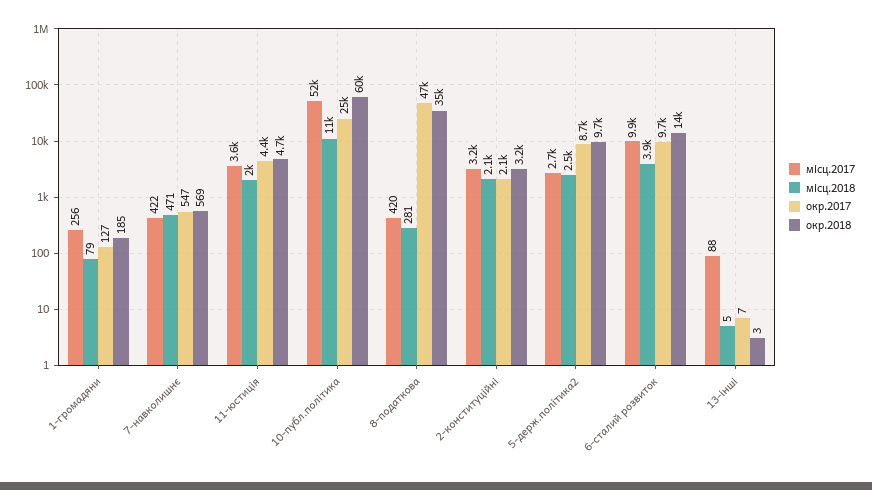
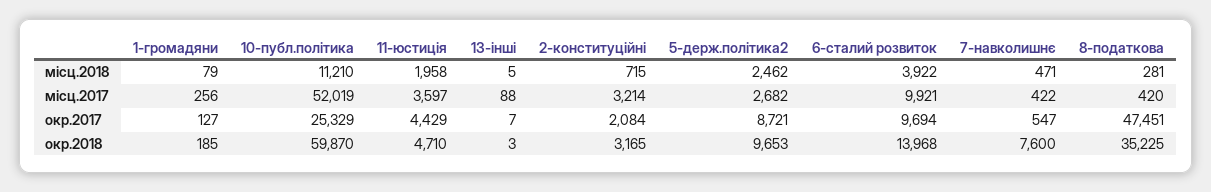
  {
    "місц.2017": {
      "1-громадяни": 256,
      "7-навколишнє": 422,
      "11-юстиція": 3597,
      "10-публ.політика": 52019,
      "8-податкова": 420,
      "2-конституційні": 3214,
      "5-держ.політика2": 2682,
      "6-сталий розвиток": 9921,
      "13-інші": 88
    },
    "місц.2018": {
      "1-громадяни": 79,
      "7-навколишнє": 471,
      "11-юстиція": 1958,
      "10-публ.політика": 11210,
      "8-податкова": 281,
-     "2-конституційні": 2100,
+     "2-конституційні": 715,
      "5-держ.політика2": 2462,
      "6-сталий розвиток": 3922,
      "13-інші": 5
    },
    "окр.2017": {
      "1-громадяни": 127,
      "7-навколишнє": 547,
      "11-юстиція": 4429,
      "10-публ.політика": 25329,
      "8-податкова": 47451,
      "2-конституційні": 2084,
      "5-держ.політика2": 8721,
      "6-сталий розвиток": 9694,
      "13-інші": 7
    },
    "окр.2018": {
      "1-громадяни": 185,
-     "7-навколишнє": 569,
+     "7-навколишнє": 7600,
      "11-юстиція": 4710,
      "10-публ.політика": 59870,
      "8-податкова": 35225,
      "2-конституційні": 3165,
      "5-держ.політика2": 9653,
      "6-сталий розвиток": 13968,
      "13-інші": 3
    }
  }

